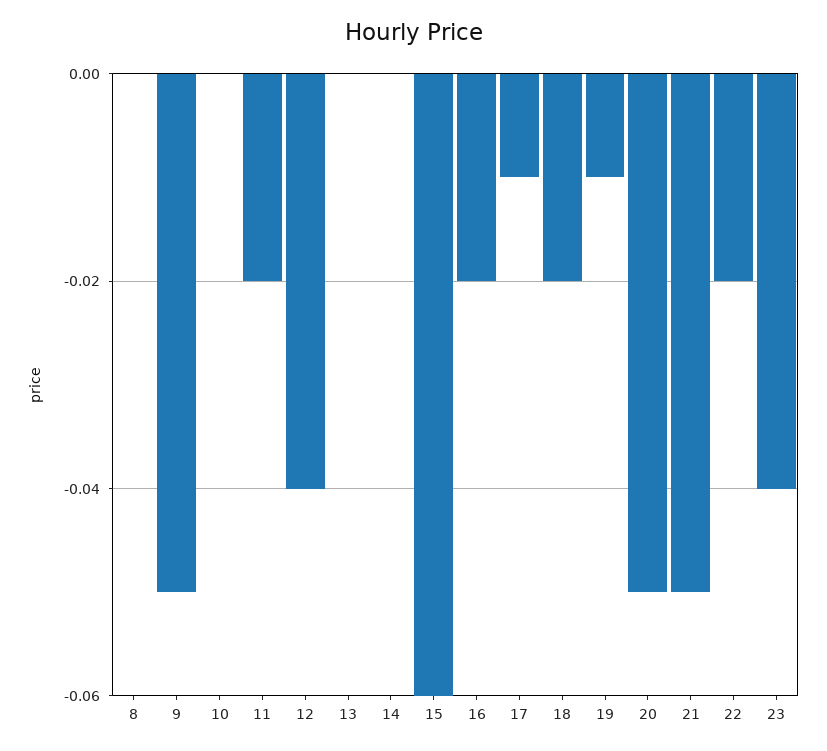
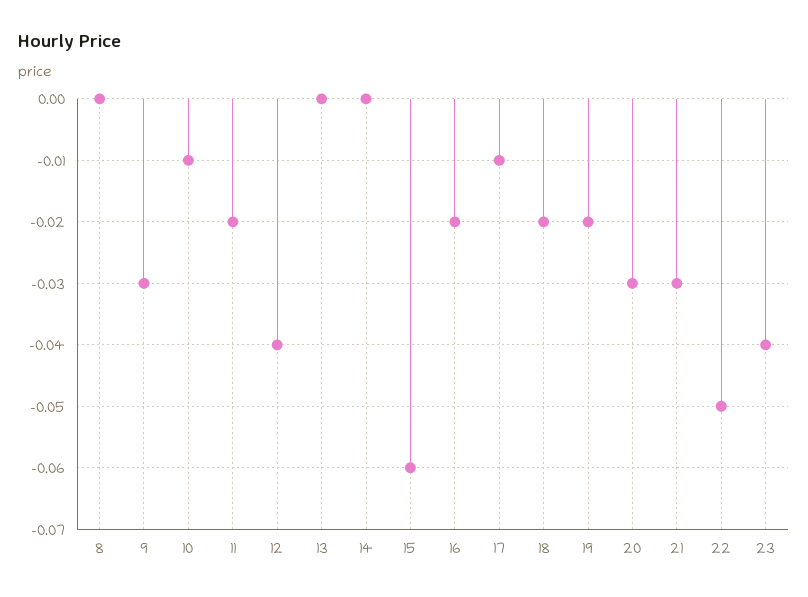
  {
    "8": 0,
-   "9": -0.05,
+   "9": -0.03,
-   "10": 0,
+   "10": -0.01,
    "11": -0.02,
    "12": -0.04,
    "13": 0,
    "14": 0,
    "15": -0.06,
    "16": -0.02,
    "17": -0.01,
    "18": -0.02,
-   "19": -0.01,
+   "19": -0.02,
-   "20": -0.05,
+   "20": -0.03,
-   "21": -0.05,
+   "21": -0.03,
-   "22": -0.02,
+   "22": -0.05,
    "23": -0.04
  }

